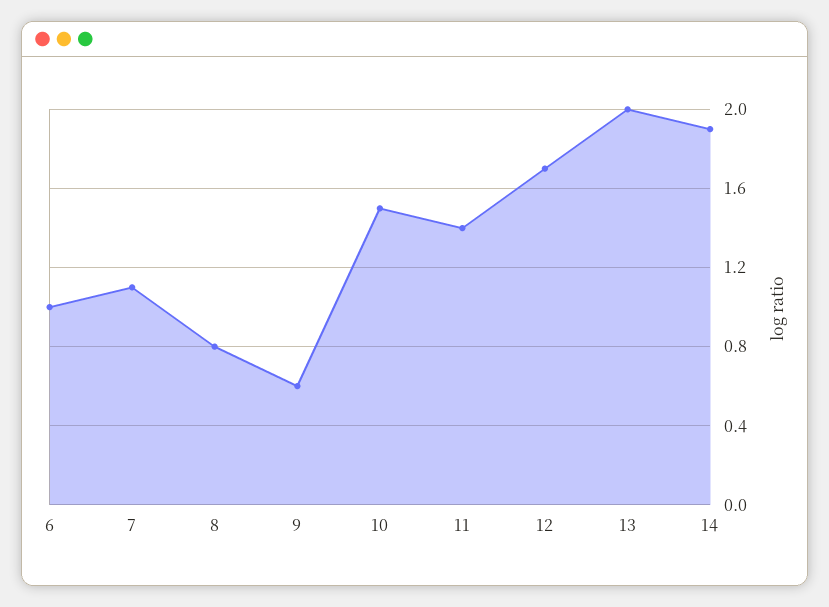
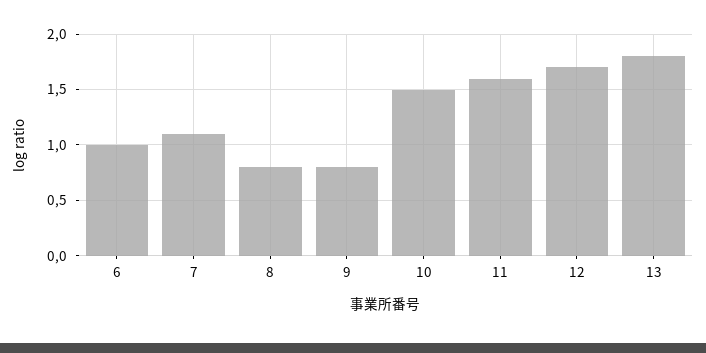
  {
    "6": 1,
    "7": 1.1,
    "8": 0.8,
-   "9": 0.6,
+   "9": 0.8,
    "10": 1.5,
-   "11": 1.4,
+   "11": 1.6,
    "12": 1.7,
-   "13": 2,
+   "13": 1.8
-   "14": 1.9
  }

